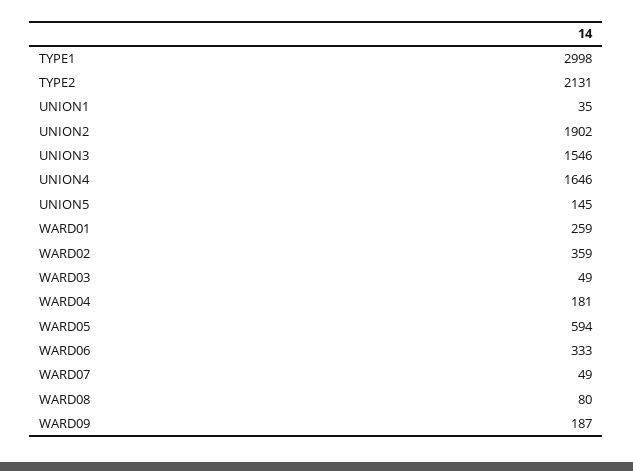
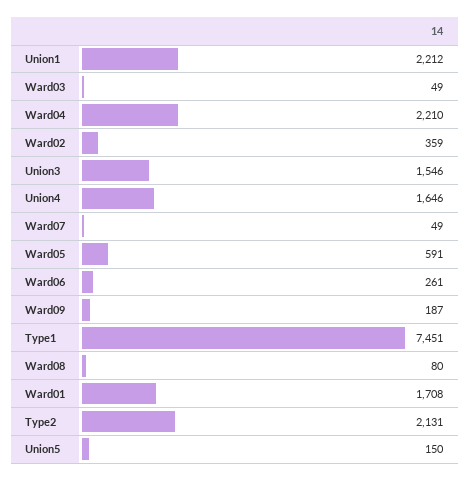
  {
-   "TYPE1": 2998,
+   "TYPE1": 7451,
    "TYPE2": 2131,
-   "UNION1": 35,
+   "UNION1": 2212,
-   "UNION2": 1902,
    "UNION3": 1546,
    "UNION4": 1646,
-   "UNION5": 145,
+   "UNION5": 150,
-   "WARD01": 259,
+   "WARD01": 1708,
    "WARD02": 359,
    "WARD03": 49,
-   "WARD04": 181,
+   "WARD04": 2210,
-   "WARD05": 594,
+   "WARD05": 591,
-   "WARD06": 333,
+   "WARD06": 261,
    "WARD07": 49,
    "WARD08": 80,
    "WARD09": 187
  }

